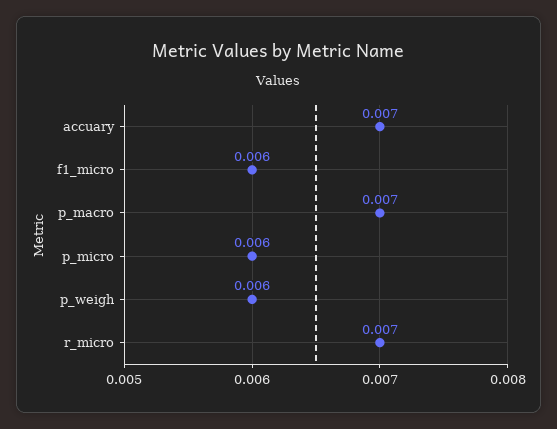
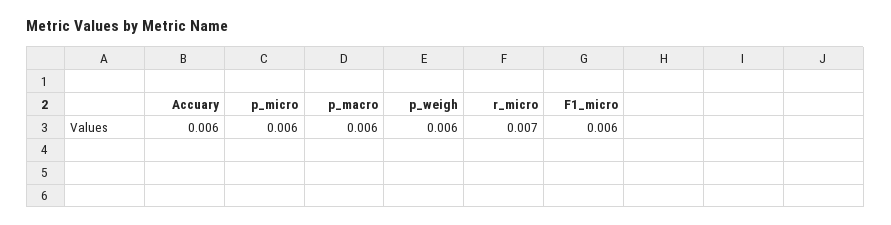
  {
-   "accuary": 0.007,
+   "accuary": 0.006,
    "f1_micro": 0.006,
-   "p_macro": 0.007,
+   "p_macro": 0.006,
    "p_micro": 0.006,
    "p_weigh": 0.006,
    "r_micro": 0.007
  }

